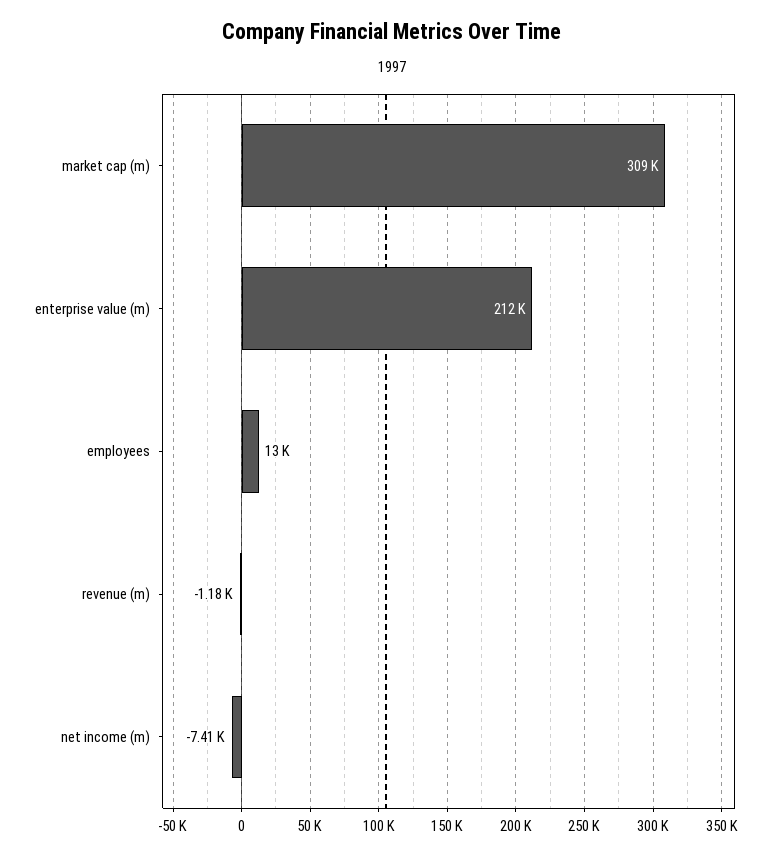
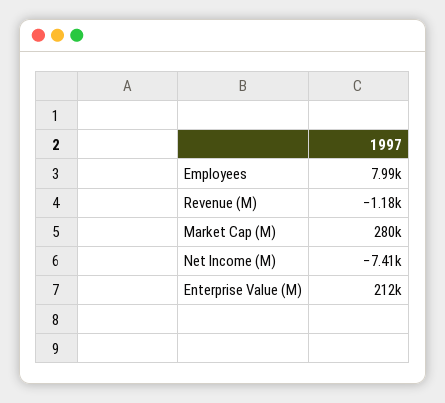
  {
-   "market cap (m)": 309000,
+   "market cap (m)": 280000,
    "enterprise value (m)": 212000,
-   "employees": 13000,
+   "employees": 7990,
    "revenue (m)": -1180,
    "net income (m)": -7410
  }

